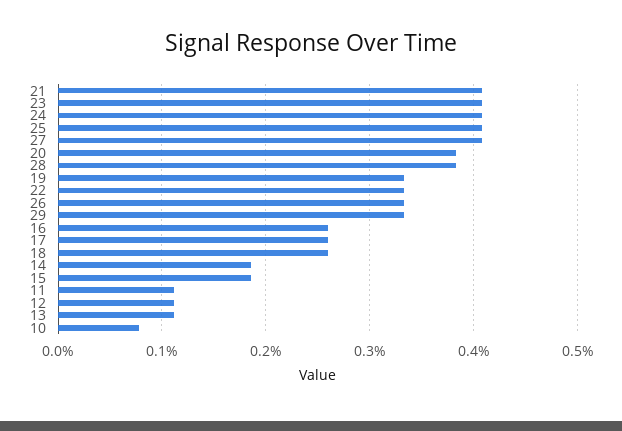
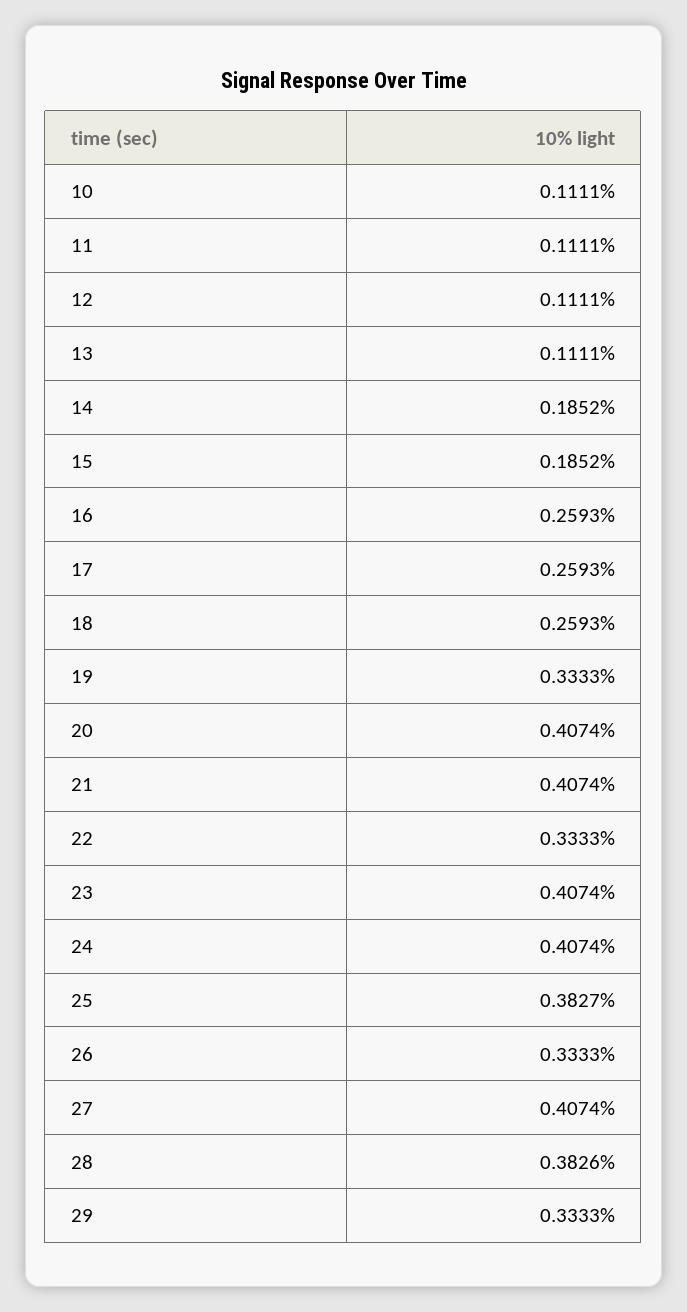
  {
    "21": 0.4074,
    "23": 0.4074,
    "24": 0.4074,
-   "25": 0.41,
+   "25": 0.3827,
    "27": 0.4074,
-   "20": 0.38,
+   "20": 0.4074,
    "28": 0.3826,
    "19": 0.3333,
    "22": 0.3333,
    "26": 0.3333,
    "29": 0.3333,
    "16": 0.2593,
    "17": 0.2593,
    "18": 0.2593,
    "14": 0.1852,
    "15": 0.1852,
    "11": 0.1111,
    "12": 0.1111,
    "13": 0.1111,
-   "10": 0.08
+   "10": 0.1111
  }

